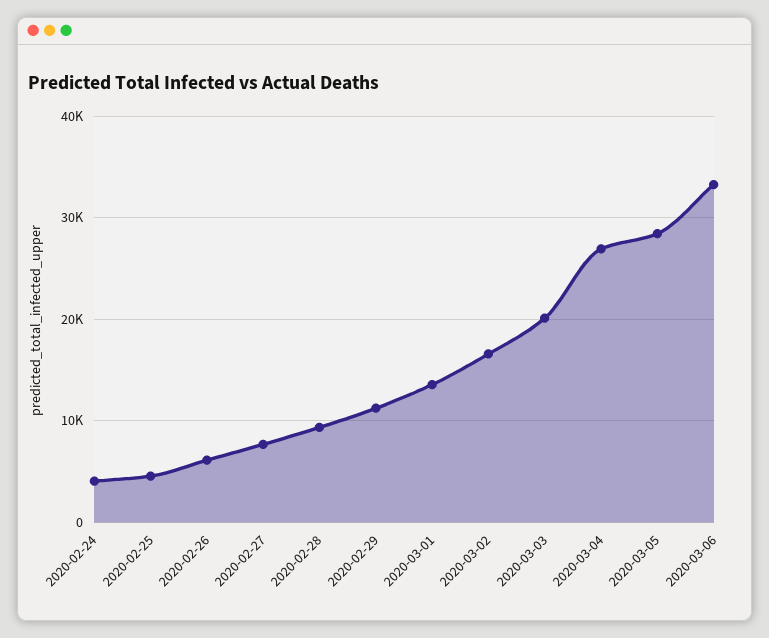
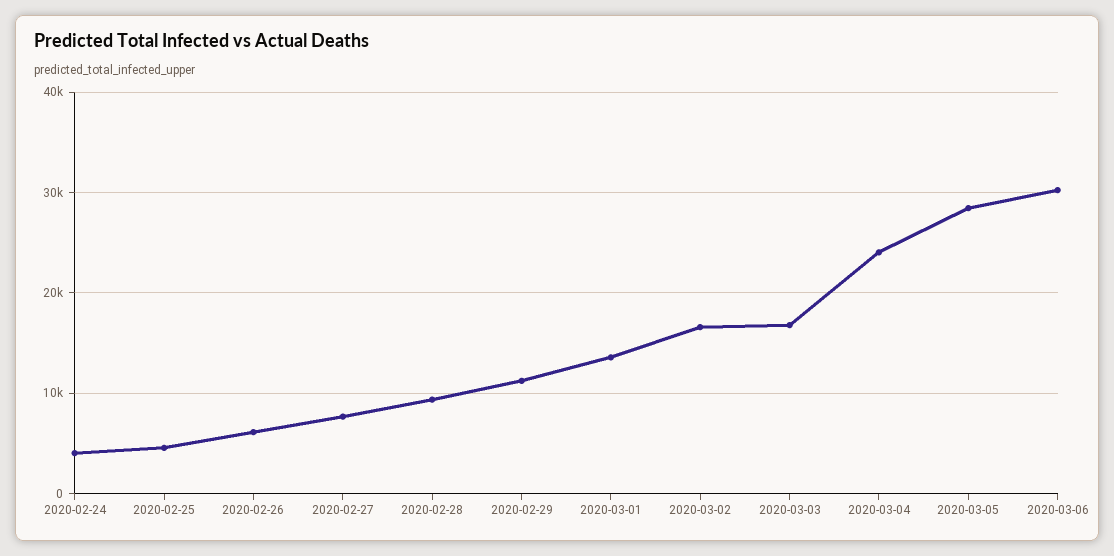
  {
    "2020-02-24": 4000,
    "2020-02-25": 5000,
    "2020-02-26": 6000,
    "2020-02-27": 8000,
    "2020-02-28": 9000,
    "2020-02-29": 11000,
    "2020-03-01": 14000,
    "2020-03-02": 17000,
-   "2020-03-03": 20000,
+   "2020-03-03": 17000,
-   "2020-03-04": 27000,
+   "2020-03-04": 24000,
    "2020-03-05": 28000,
-   "2020-03-06": 33000
+   "2020-03-06": 30000
  }

